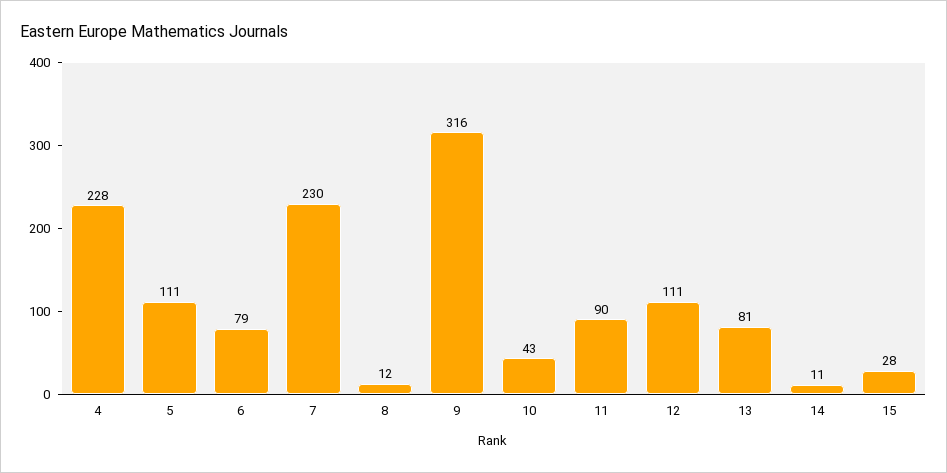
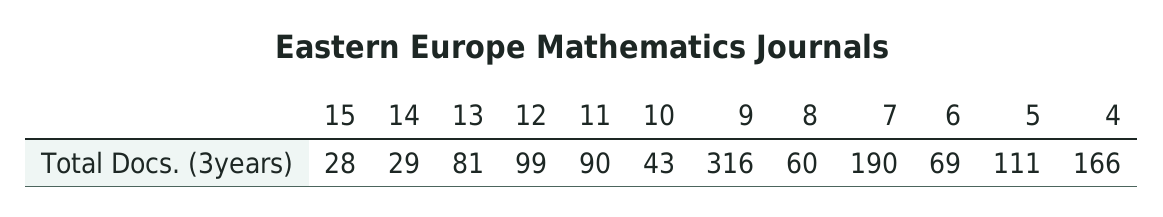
  {
-   "4": 228,
+   "4": 166,
    "5": 111,
-   "6": 79,
+   "6": 69,
-   "7": 230,
+   "7": 190,
-   "8": 12,
+   "8": 60,
    "9": 316,
    "10": 43,
    "11": 90,
-   "12": 111,
+   "12": 99,
    "13": 81,
-   "14": 11,
+   "14": 29,
    "15": 28
  }

